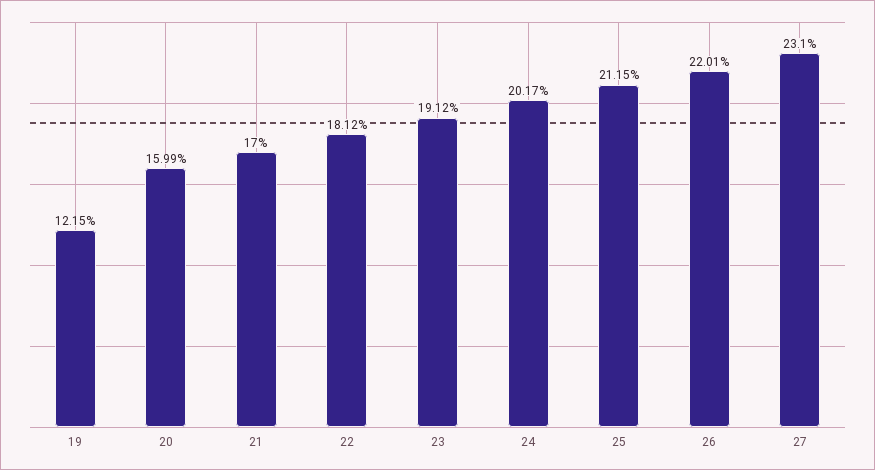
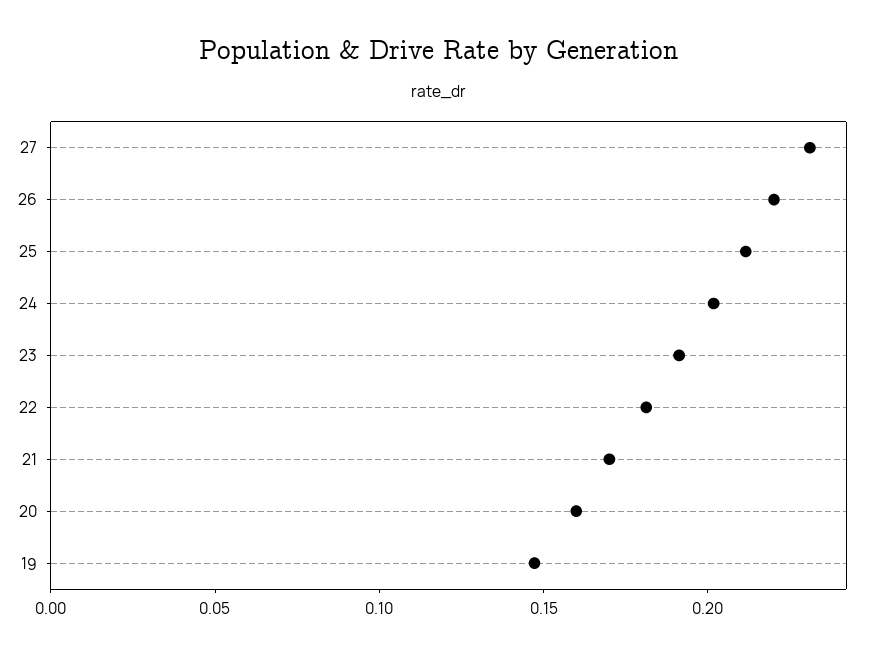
  {
-   "19": 0.1215,
+   "19": 0.15,
    "20": 0.1599,
    "21": 0.17,
    "22": 0.1812,
    "23": 0.1912,
    "24": 0.2017,
    "25": 0.2115,
    "26": 0.2201,
    "27": 0.231
  }

